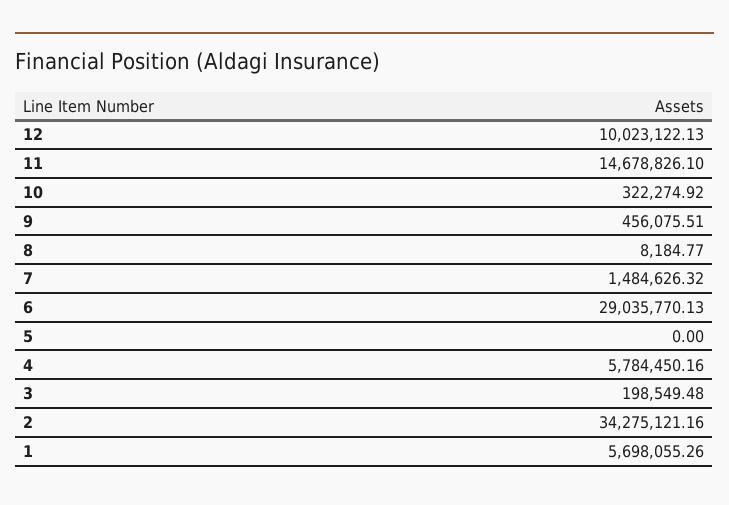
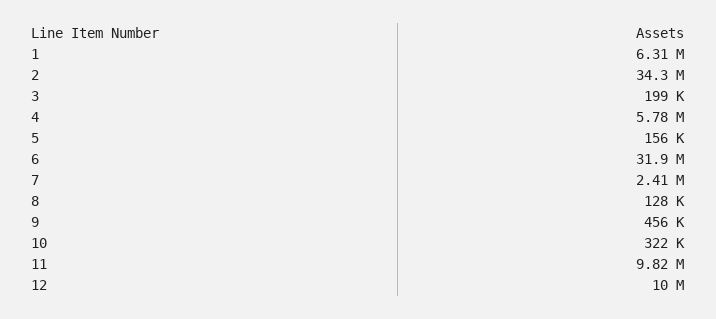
  {
    "12": 10023122.13,
-   "11": 14678826.1,
+   "11": 9820000,
    "10": 322274.92,
    "9": 456075.51,
-   "8": 8184.77,
+   "8": 128000,
-   "7": 1484626.32,
+   "7": 2410000,
-   "6": 29035770.13,
+   "6": 31900000,
-   "5": 0,
+   "5": 156000,
    "4": 5784450.16,
    "3": 198549.48,
    "2": 34275121.16,
-   "1": 5698055.26
+   "1": 6310000
  }

